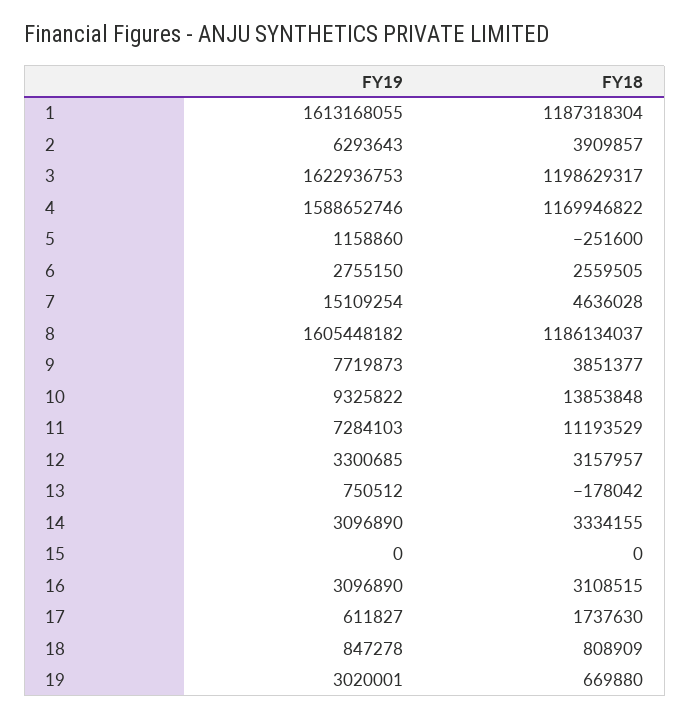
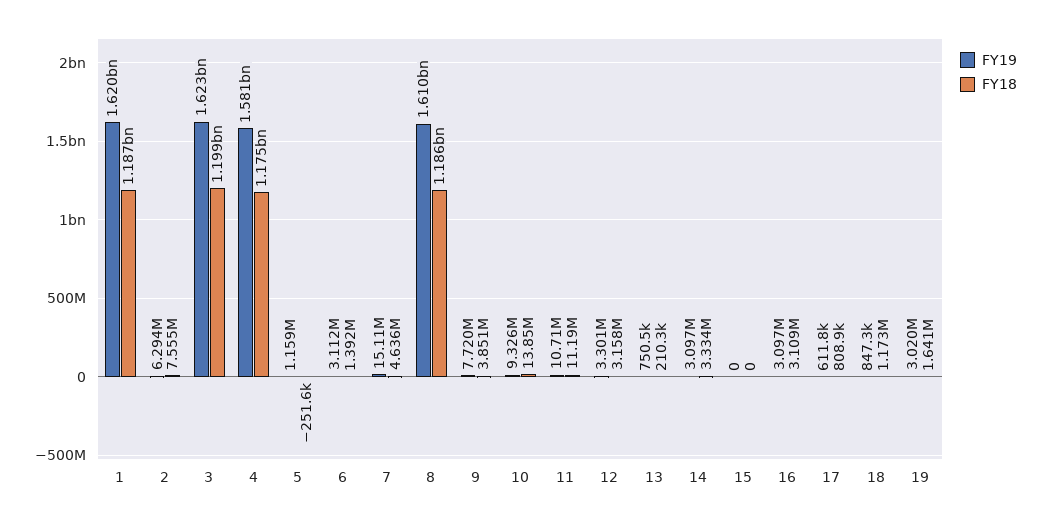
  {
    "FY19": {
-     "1": 1613168055,
+     "1": 1620000000,
      "2": 6293643,
      "3": 1622936753,
-     "4": 1588652746,
+     "4": 1581000000,
      "5": 1158860,
-     "6": 2755150,
+     "6": 3112000,
      "7": 15109254,
-     "8": 1605448182,
+     "8": 1610000000,
      "9": 7719873,
      "10": 9325822,
-     "11": 7284103,
+     "11": 10710000,
      "12": 3300685,
      "13": 750512,
      "14": 3096890,
      "15": 0,
      "16": 3096890,
      "17": 611827,
      "18": 847278,
      "19": 3020001
    },
    "FY18": {
      "1": 1187318304,
-     "2": 3909857,
+     "2": 7555000,
      "3": 1198629317,
-     "4": 1169946822,
+     "4": 1175000000,
      "5": -251600,
-     "6": 2559505,
+     "6": 1392000,
      "7": 4636028,
      "8": 1186134037,
      "9": 3851377,
      "10": 13853848,
      "11": 11193529,
      "12": 3157957,
-     "13": -178042,
+     "13": 210300,
      "14": 3334155,
      "15": 0,
      "16": 3108515,
-     "17": 1737630,
+     "17": 808900,
-     "18": 808909,
+     "18": 1173000,
-     "19": 669880
+     "19": 1641000
    }
  }

